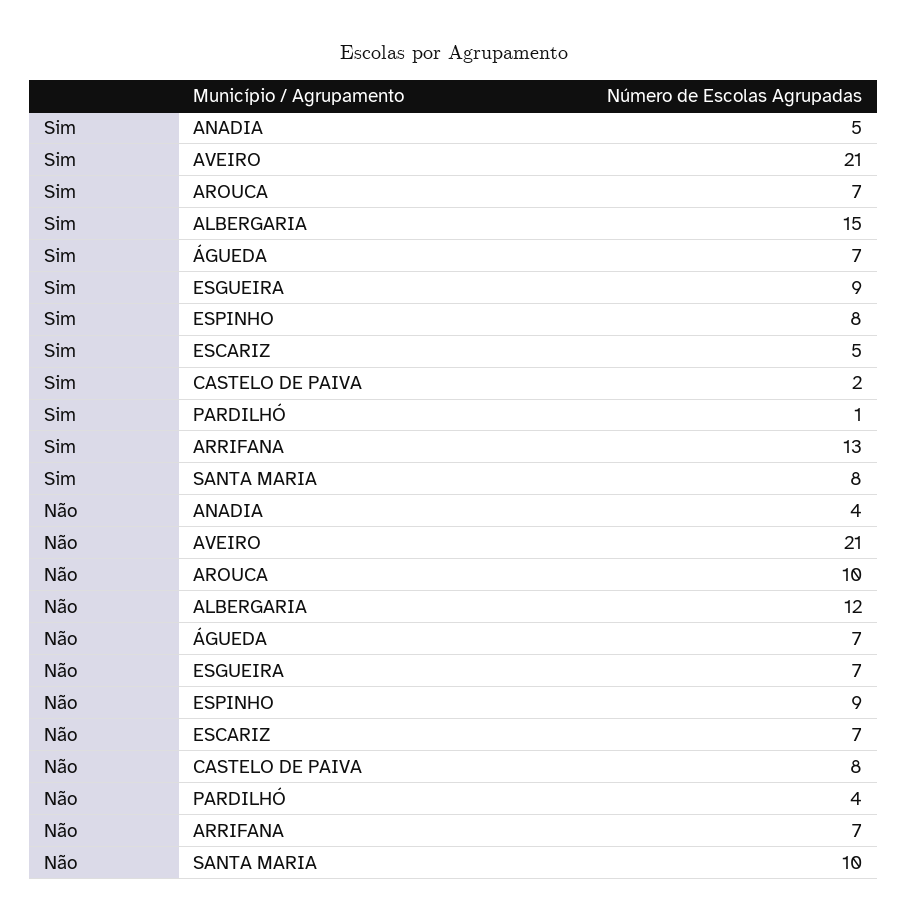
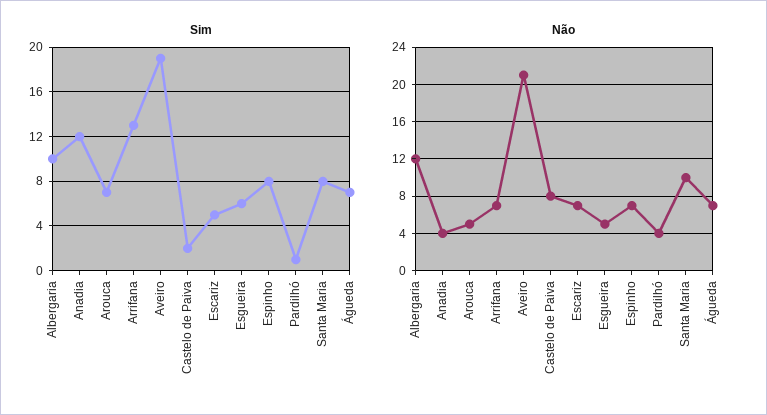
  {
    "Sim": {
-     "ANADIA": 5,
+     "ANADIA": 12,
-     "AVEIRO": 21,
+     "AVEIRO": 19,
      "AROUCA": 7,
-     "ALBERGARIA": 15,
+     "ALBERGARIA": 10,
      "ÁGUEDA": 7,
-     "ESGUEIRA": 9,
+     "ESGUEIRA": 6,
      "ESPINHO": 8,
      "ESCARIZ": 5,
      "CASTELO DE PAIVA": 2,
      "PARDILHÓ": 1,
      "ARRIFANA": 13,
      "SANTA MARIA": 8
    },
    "Não": {
      "ANADIA": 4,
      "AVEIRO": 21,
-     "AROUCA": 10,
+     "AROUCA": 5,
      "ALBERGARIA": 12,
      "ÁGUEDA": 7,
-     "ESGUEIRA": 7,
+     "ESGUEIRA": 5,
-     "ESPINHO": 9,
+     "ESPINHO": 7,
      "ESCARIZ": 7,
      "CASTELO DE PAIVA": 8,
      "PARDILHÓ": 4,
      "ARRIFANA": 7,
      "SANTA MARIA": 10
    }
  }

